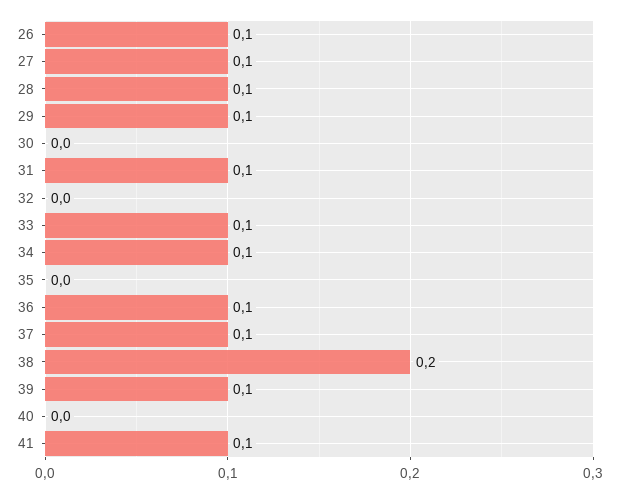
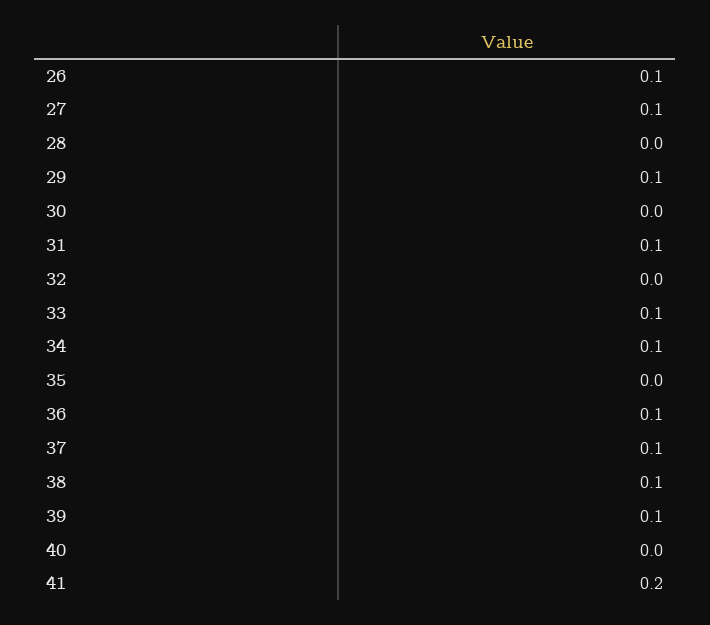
  {
    "26": 0.1,
    "27": 0.1,
-   "28": 0.1,
+   "28": 0,
    "29": 0.1,
    "30": 0,
    "31": 0.1,
    "32": 0,
    "33": 0.1,
    "34": 0.1,
    "35": 0,
    "36": 0.1,
    "37": 0.1,
-   "38": 0.2,
+   "38": 0.1,
    "39": 0.1,
    "40": 0,
-   "41": 0.1
+   "41": 0.2
  }

